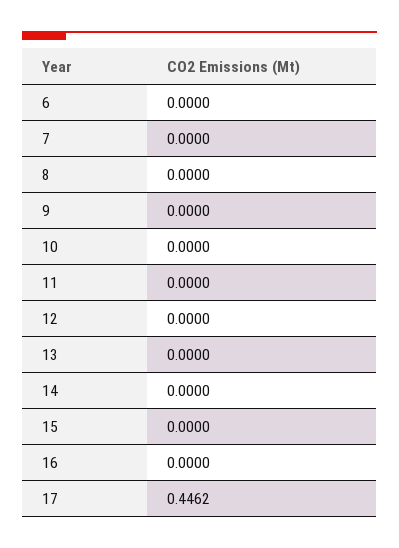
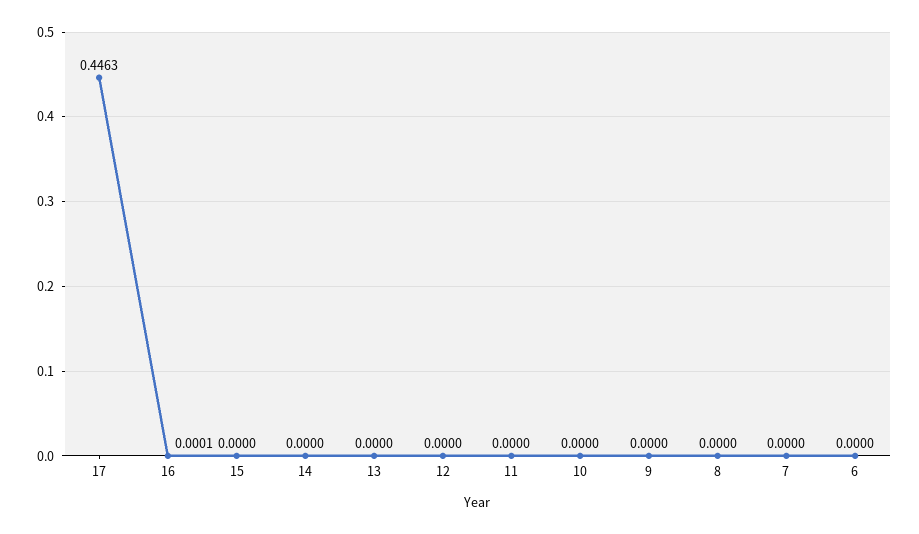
  {
    "6": 0,
    "7": 0,
    "8": 0,
    "9": 0,
    "10": 0,
    "11": 0,
    "12": 0,
    "13": 0,
    "14": 0,
    "15": 0,
-   "16": 0,
+   "16": 0.0001,
-   "17": 0.4462
+   "17": 0.4463
  }

